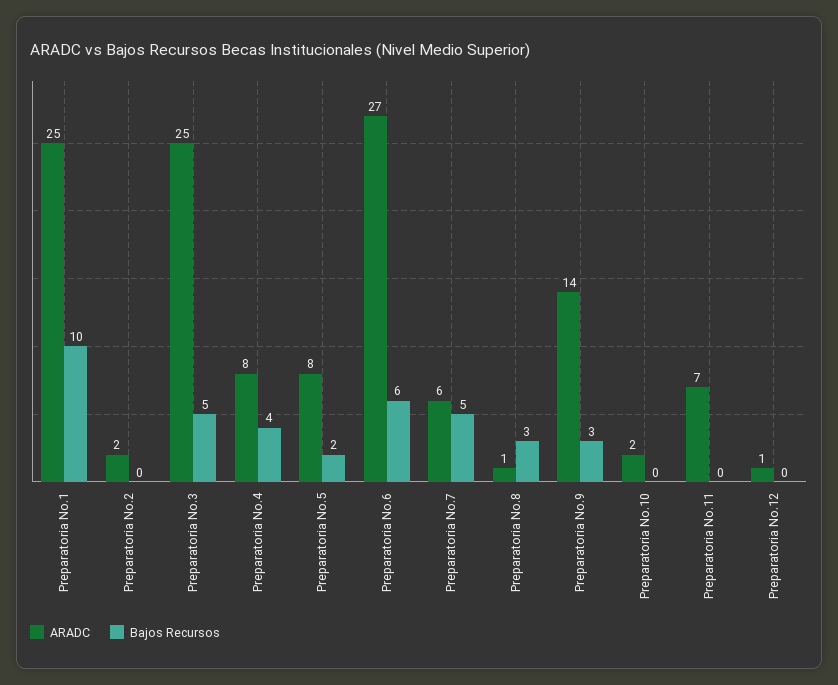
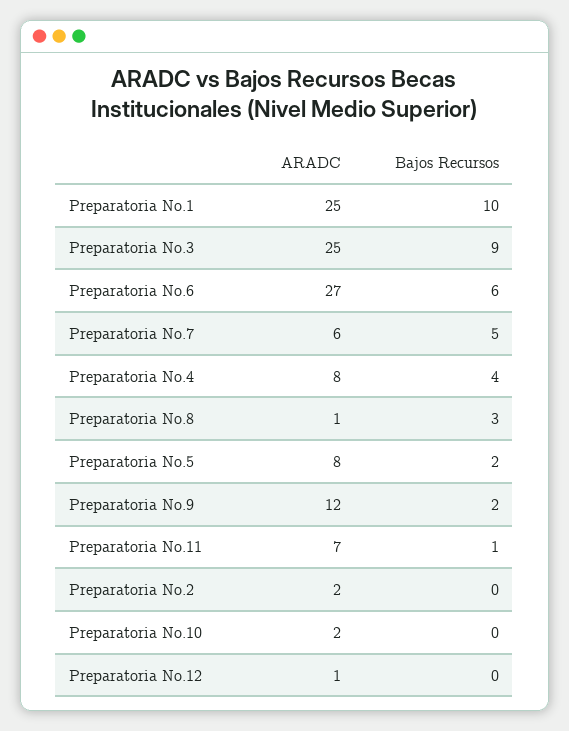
  {
    "ARADC": {
      "Preparatoria No.1": 25,
      "Preparatoria No.2": 2,
      "Preparatoria No.3": 25,
      "Preparatoria No.4": 8,
      "Preparatoria No.5": 8,
      "Preparatoria No.6": 27,
      "Preparatoria No.7": 6,
      "Preparatoria No.8": 1,
-     "Preparatoria No.9": 14,
+     "Preparatoria No.9": 12,
      "Preparatoria No.10": 2,
      "Preparatoria No.11": 7,
      "Preparatoria No.12": 1
    },
    "Bajos Recursos": {
      "Preparatoria No.1": 10,
      "Preparatoria No.2": 0,
-     "Preparatoria No.3": 5,
+     "Preparatoria No.3": 9,
      "Preparatoria No.4": 4,
      "Preparatoria No.5": 2,
      "Preparatoria No.6": 6,
      "Preparatoria No.7": 5,
      "Preparatoria No.8": 3,
-     "Preparatoria No.9": 3,
+     "Preparatoria No.9": 2,
      "Preparatoria No.10": 0,
-     "Preparatoria No.11": 0,
+     "Preparatoria No.11": 1,
      "Preparatoria No.12": 0
    }
  }

